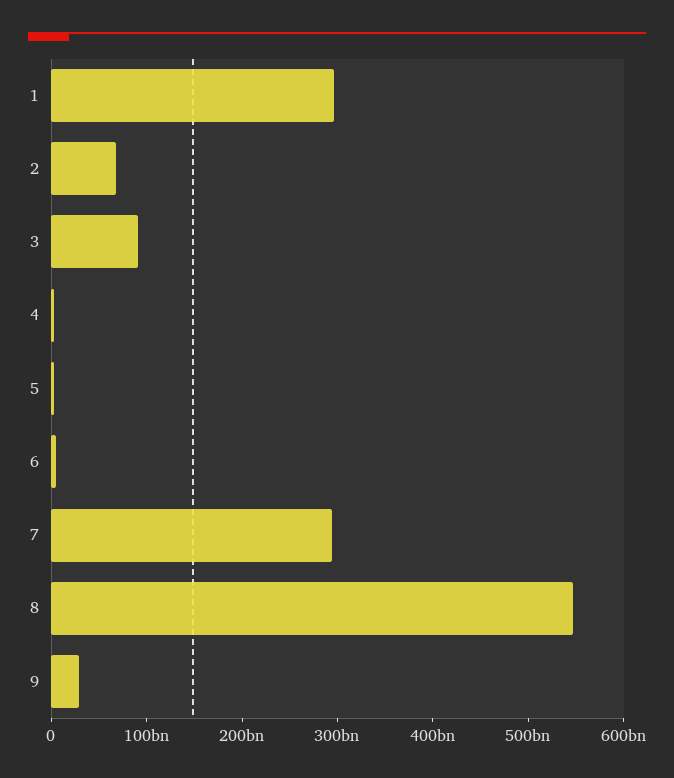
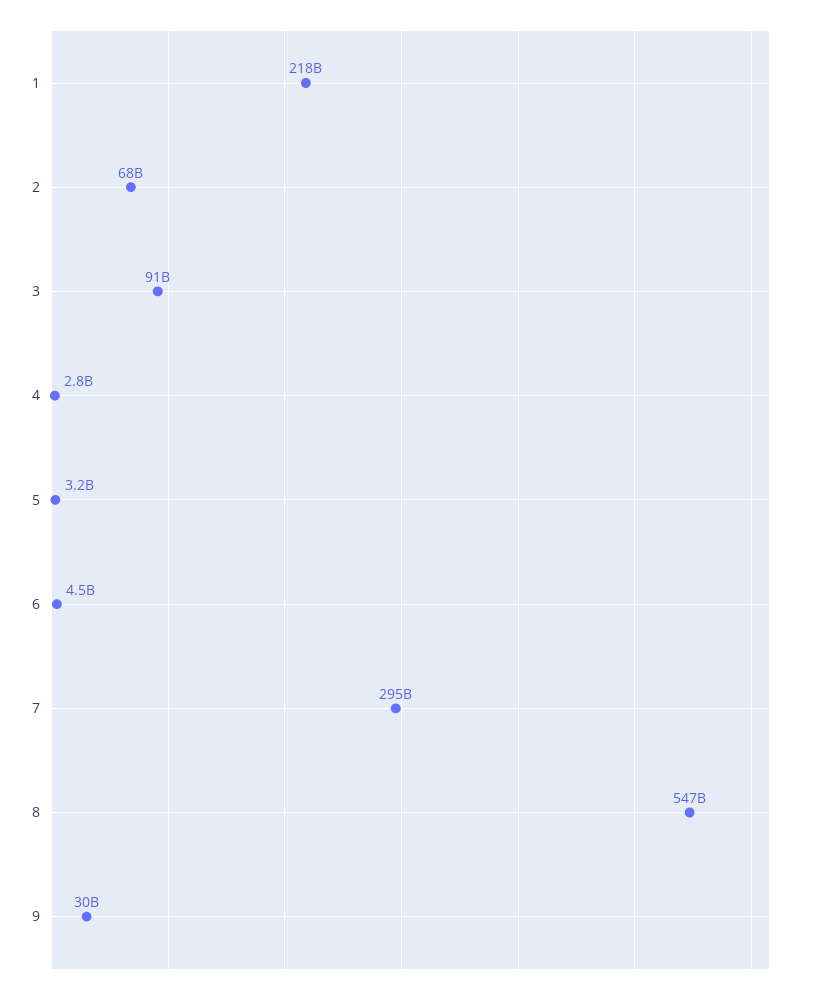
  {
-   "1": 300000000000,
+   "1": 218000000000,
    "2": 68000000000,
    "3": 91000000000,
    "4": 2800000000,
    "5": 3200000000,
    "6": 4500000000,
    "7": 295000000000,
    "8": 547000000000,
    "9": 30000000000
  }

